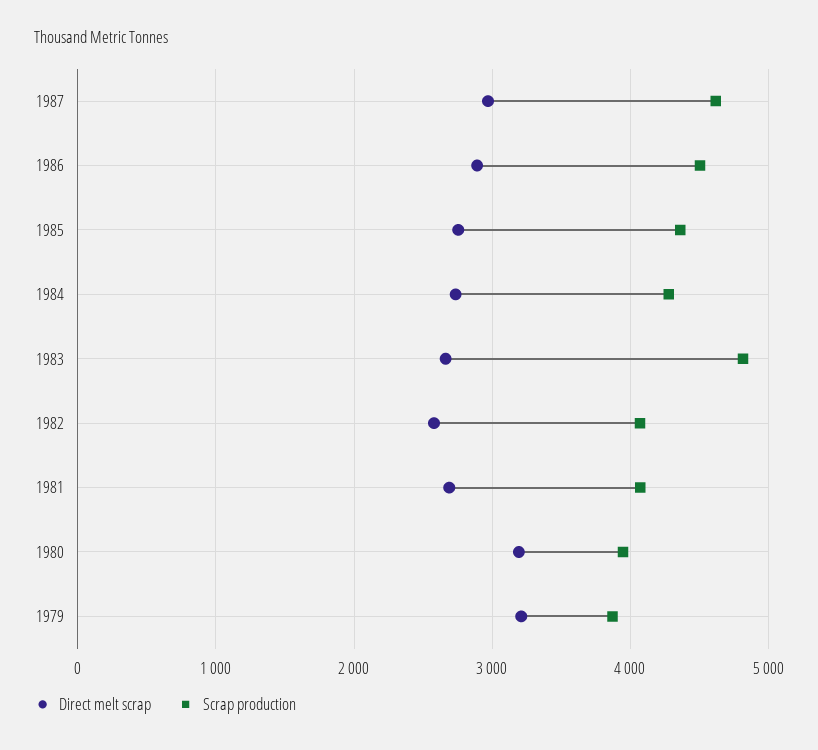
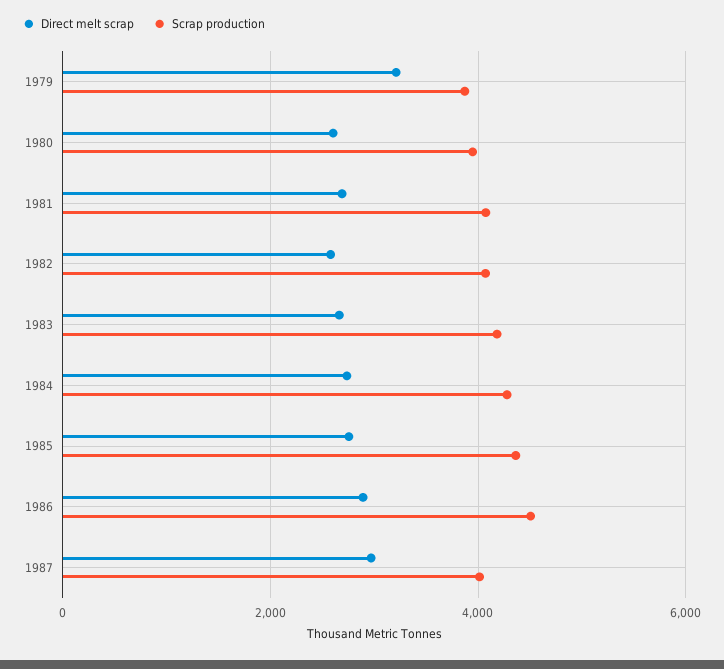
  {
    "Direct melt scrap": {
      "1987": 3000,
      "1986": 2900,
      "1985": 2800,
      "1984": 2700,
      "1983": 2700,
      "1982": 2600,
      "1981": 2700,
-     "1980": 3200,
+     "1980": 2600,
      "1979": 3200
    },
    "Scrap production": {
-     "1987": 4600,
+     "1987": 4000,
      "1986": 4500,
      "1985": 4400,
      "1984": 4300,
-     "1983": 4800,
+     "1983": 4200,
      "1982": 4100,
      "1981": 4100,
      "1980": 3900,
      "1979": 3900
    }
  }

